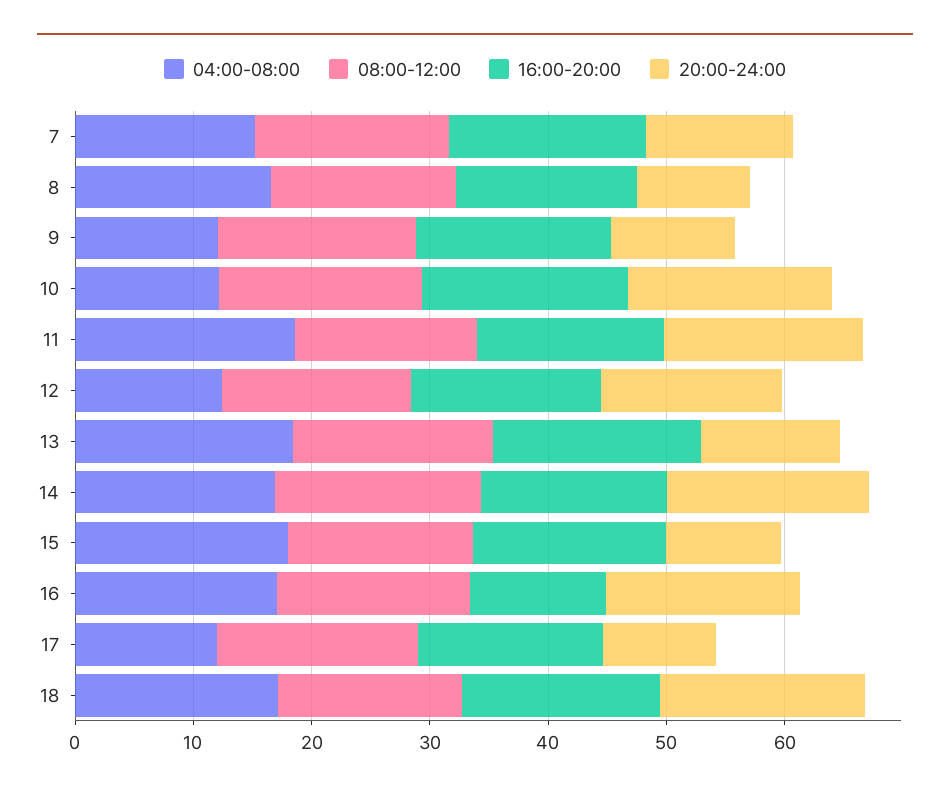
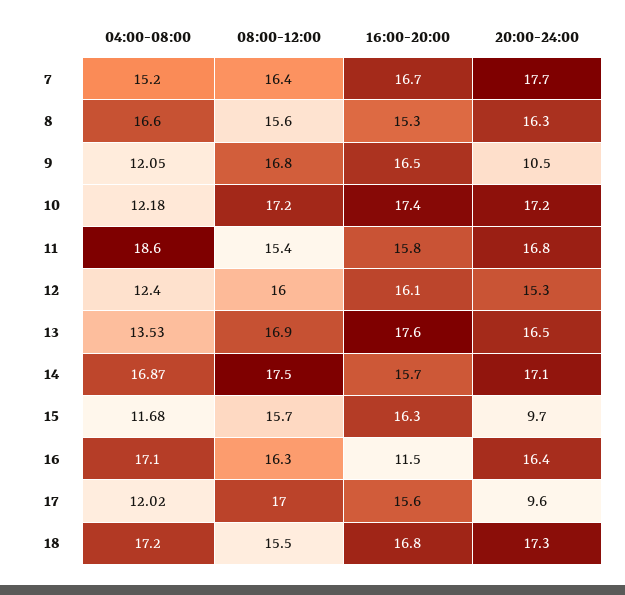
  {
    "04:00-08:00": {
      "7": 15.2,
      "8": 16.6,
      "9": 12.05,
      "10": 12.18,
      "11": 18.6,
      "12": 12.4,
-     "13": 18,
+     "13": 13.53,
      "14": 16.87,
-     "15": 18,
+     "15": 11.68,
      "16": 17.1,
      "17": 12.02,
      "18": 17.2
    },
    "08:00-12:00": {
      "7": 16.4,
      "8": 15.6,
      "9": 16.8,
      "10": 17.2,
      "11": 15.4,
      "12": 16,
      "13": 16.9,
      "14": 17.5,
      "15": 15.7,
      "16": 16.3,
      "17": 17,
      "18": 15.5
    },
    "16:00-20:00": {
      "7": 16.7,
      "8": 15.3,
      "9": 16.5,
      "10": 17.4,
      "11": 15.8,
      "12": 16.1,
      "13": 17.6,
      "14": 15.7,
      "15": 16.3,
      "16": 11.5,
      "17": 15.6,
      "18": 16.8
    },
    "20:00-24:00": {
-     "7": 12,
+     "7": 17.7,
-     "8": 10,
+     "8": 16.3,
      "9": 10.5,
      "10": 17.2,
      "11": 16.8,
      "12": 15.3,
-     "13": 12,
+     "13": 16.5,
      "14": 17.1,
      "15": 9.7,
      "16": 16.4,
      "17": 9.6,
      "18": 17.3
    }
  }

